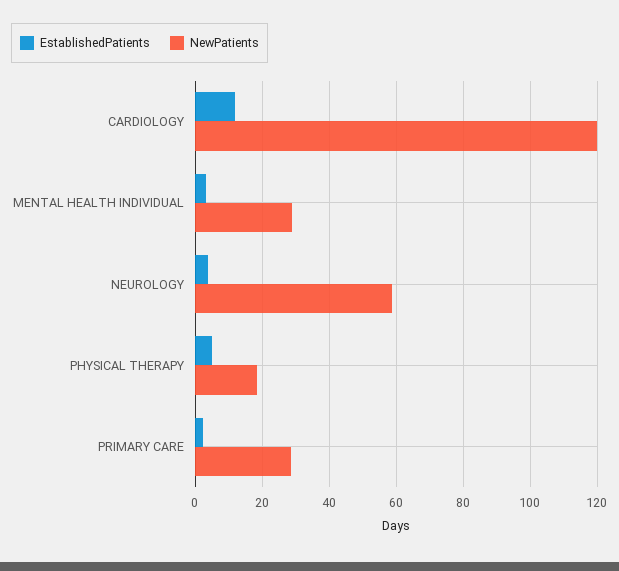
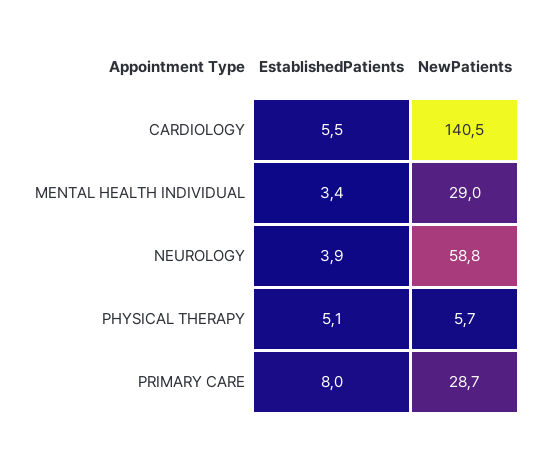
  {
    "EstablishedPatients": {
-     "CARDIOLOGY": 12,
+     "CARDIOLOGY": 5.5,
      "MENTAL HEALTH INDIVIDUAL": 3.4,
      "NEUROLOGY": 3.9,
      "PHYSICAL THERAPY": 5.1,
-     "PRIMARY CARE": 2
+     "PRIMARY CARE": 8
    },
    "NewPatients": {
-     "CARDIOLOGY": 120,
+     "CARDIOLOGY": 140.5,
      "MENTAL HEALTH INDIVIDUAL": 29,
      "NEUROLOGY": 58.8,
-     "PHYSICAL THERAPY": 18,
+     "PHYSICAL THERAPY": 5.7,
      "PRIMARY CARE": 28.7
    }
  }

